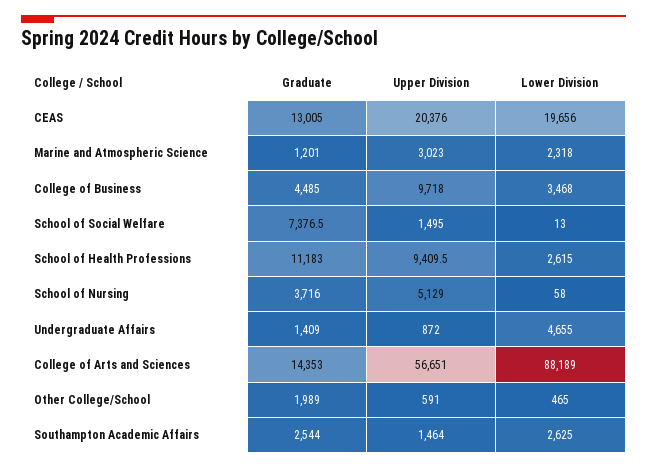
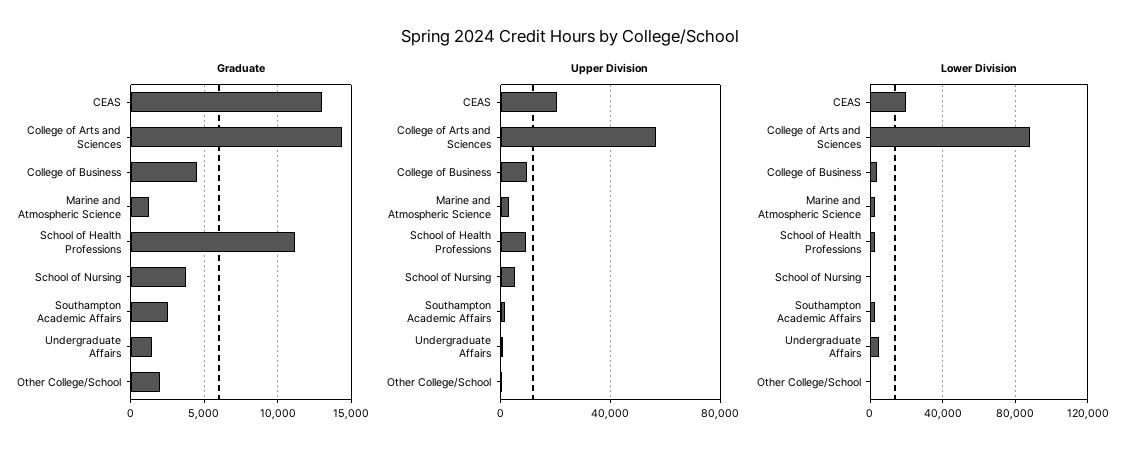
  {
    "Graduate": {
      "CEAS": 13005,
      "Marine and Atmospheric Science": 1201,
      "College of Business": 4485,
-     "School of Social Welfare": 7376.5,
      "School of Health Professions": 11183,
      "School of Nursing": 3716,
      "Undergraduate Affairs": 1409,
      "College of Arts and Sciences": 14353,
      "Other College/School": 1989,
      "Southampton Academic Affairs": 2544
    },
    "Upper Division": {
      "CEAS": 20376,
      "Marine and Atmospheric Science": 3023,
      "College of Business": 9718,
-     "School of Social Welfare": 1495,
      "School of Health Professions": 9409.5,
      "School of Nursing": 5129,
      "Undergraduate Affairs": 872,
      "College of Arts and Sciences": 56651,
      "Other College/School": 591,
      "Southampton Academic Affairs": 1464
    },
    "Lower Division": {
      "CEAS": 19656,
      "Marine and Atmospheric Science": 2318,
      "College of Business": 3468,
-     "School of Social Welfare": 13,
      "School of Health Professions": 2615,
      "School of Nursing": 58,
      "Undergraduate Affairs": 4655,
      "College of Arts and Sciences": 88189,
      "Other College/School": 465,
      "Southampton Academic Affairs": 2625
    }
  }

